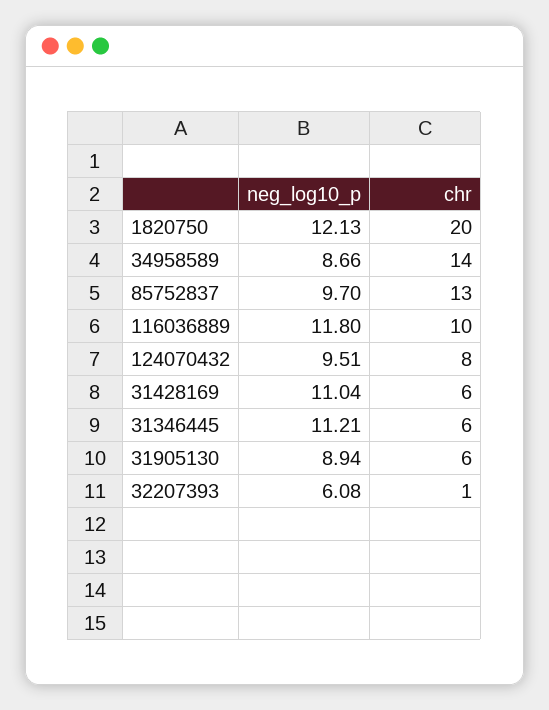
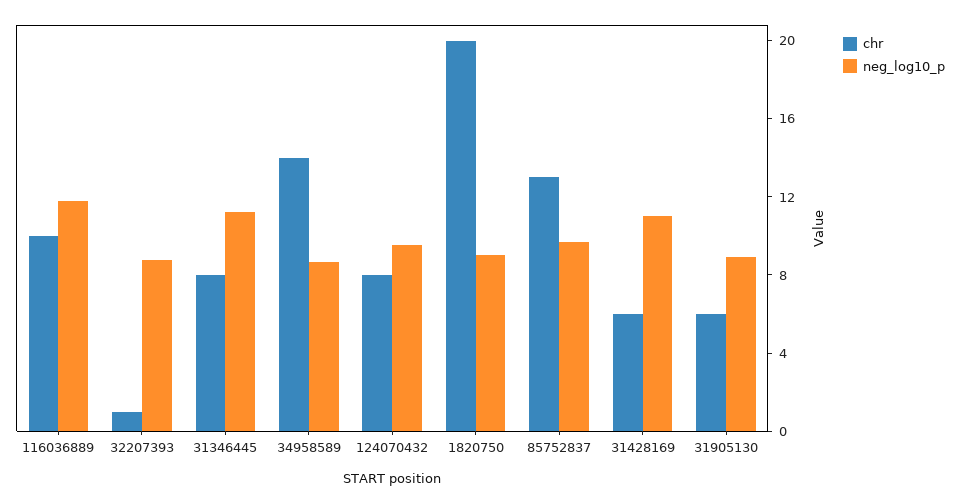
  {
    "neg_log10_p": {
-     "1820750": 12.13,
+     "1820750": 9,
      "34958589": 8.66,
      "85752837": 9.7,
      "116036889": 11.8,
      "124070432": 9.51,
      "31428169": 11.04,
      "31346445": 11.21,
      "31905130": 8.94,
-     "32207393": 6.08
+     "32207393": 9
    },
    "chr": {
      "1820750": 20,
      "34958589": 14,
      "85752837": 13,
      "116036889": 10,
      "124070432": 8,
      "31428169": 6,
-     "31346445": 6,
+     "31346445": 8,
      "31905130": 6,
      "32207393": 1
    }
  }

